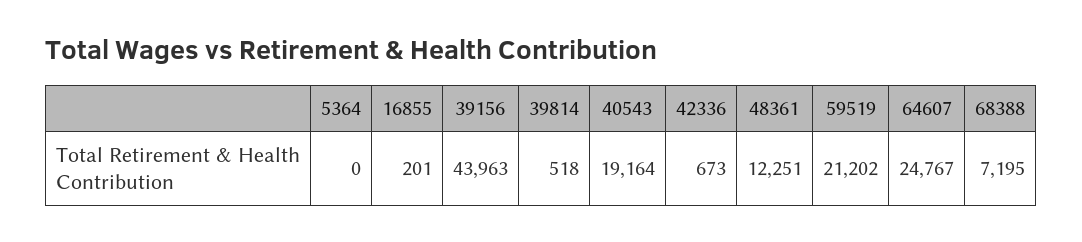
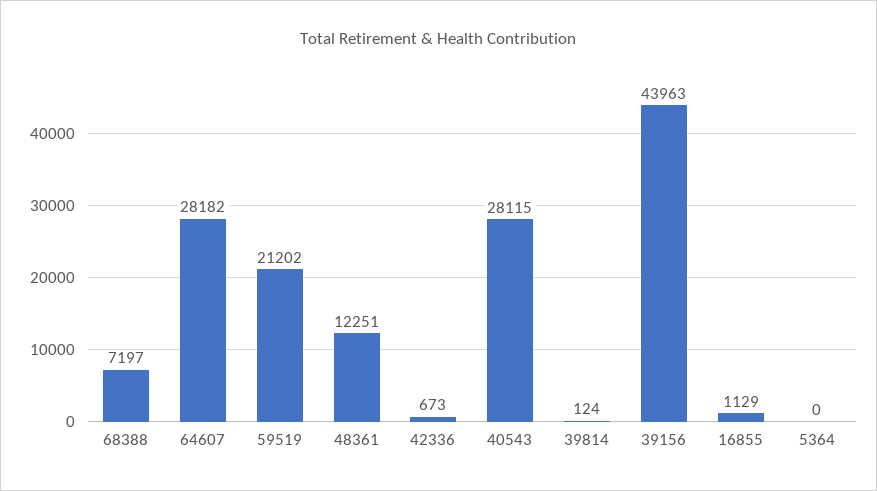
  {
    "5364": 0,
-   "16855": 201,
+   "16855": 1129,
    "39156": 43963,
-   "39814": 518,
+   "39814": 124,
-   "40543": 19164,
+   "40543": 28115,
    "42336": 673,
    "48361": 12251,
    "59519": 21202,
-   "64607": 24767,
+   "64607": 28182,
-   "68388": 7195
+   "68388": 7197
  }

